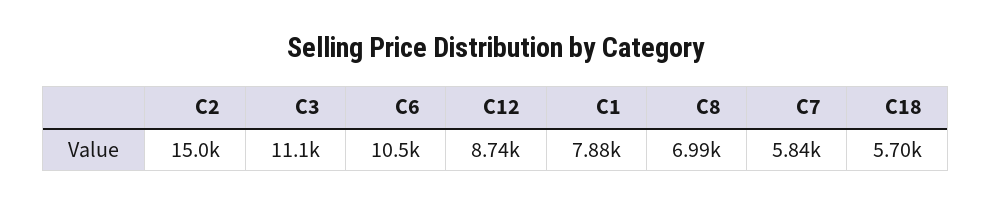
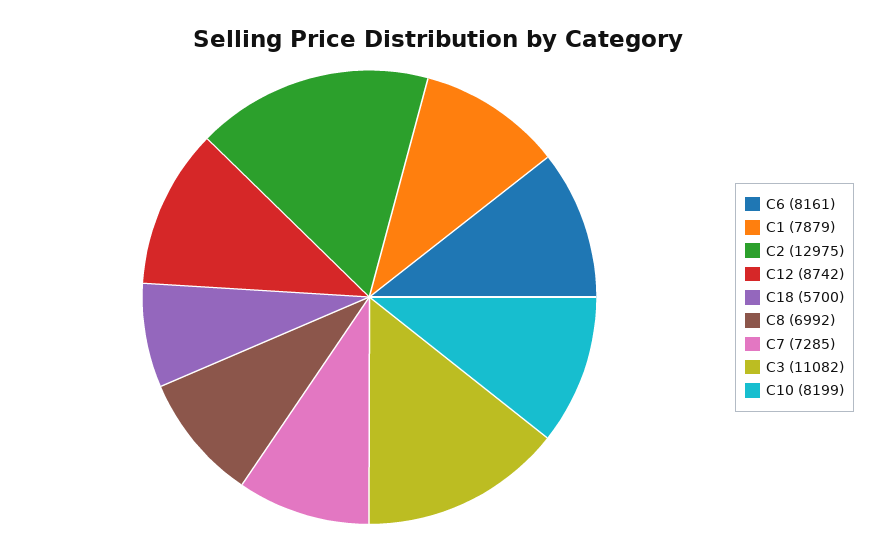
  {
-   "C2": 15000,
+   "C2": 12975,
    "C3": 11082,
-   "C6": 10500,
+   "C6": 8161,
    "C12": 8742,
    "C1": 7879,
    "C8": 6992,
-   "C7": 5840,
+   "C7": 7285,
-   "C18": 5700
+   "C18": 5700,
+   "C10": 8199
  }

